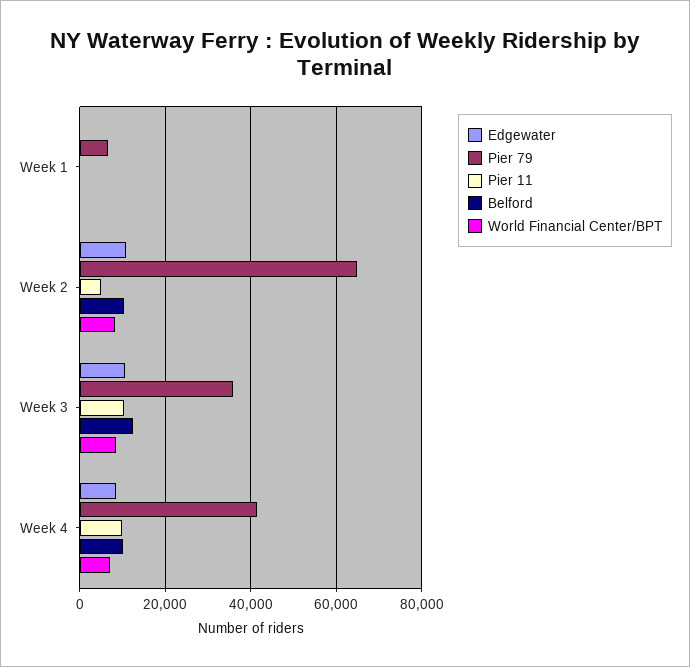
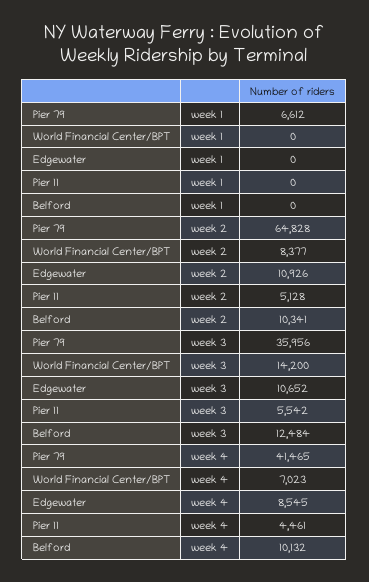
  {
    "Edgewater": {
      "Week 1": 0,
      "Week 2": 10926,
      "Week 3": 10652,
      "Week 4": 8545
    },
    "Pier 79": {
      "Week 1": 6612,
      "Week 2": 64828,
      "Week 3": 35956,
      "Week 4": 41465
    },
    "Pier 11": {
      "Week 1": 0,
      "Week 2": 5128,
-     "Week 3": 10000,
+     "Week 3": 5542,
-     "Week 4": 10000
+     "Week 4": 4461
    },
    "Belford": {
      "Week 1": 0,
      "Week 2": 10341,
      "Week 3": 12484,
      "Week 4": 10132
    },
    "World Financial Center/BPT": {
      "Week 1": 0,
      "Week 2": 8377,
-     "Week 3": 8000,
+     "Week 3": 14200,
      "Week 4": 7023
    }
  }

